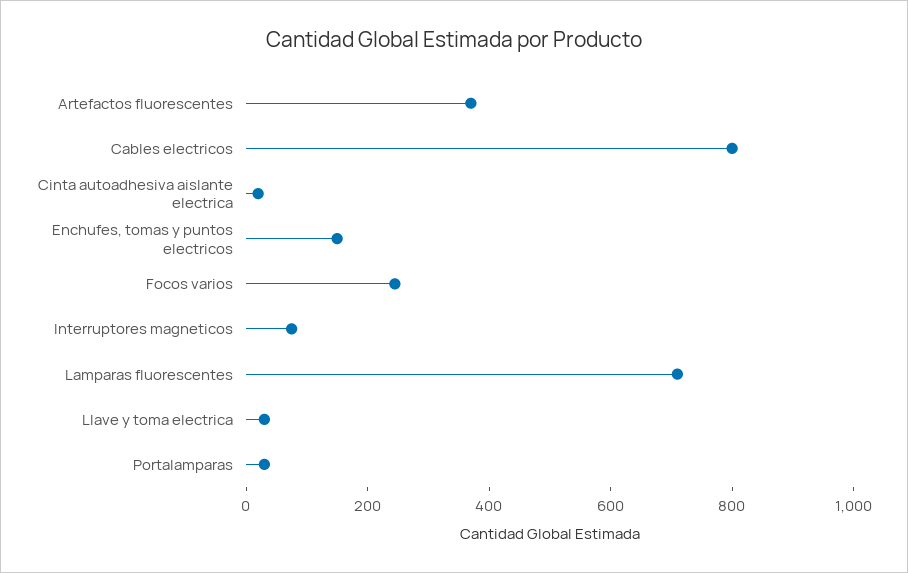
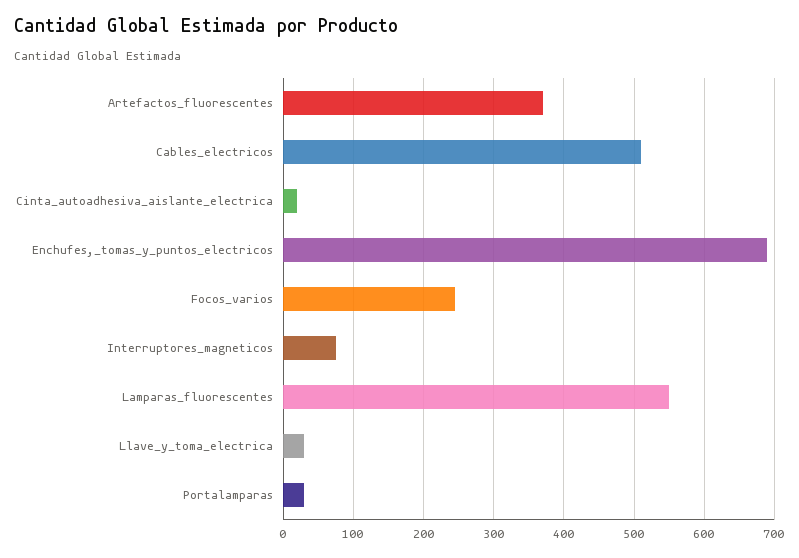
  {
    "Artefactos fluorescentes": 370,
-   "Cables electricos": 800,
+   "Cables electricos": 510,
    "Cinta autoadhesiva aislante electrica": 20,
-   "Enchufes, tomas y puntos electricos": 150,
+   "Enchufes, tomas y puntos electricos": 690,
    "Focos varios": 250,
    "Interruptores magneticos": 80,
-   "Lamparas fluorescentes": 700,
+   "Lamparas fluorescentes": 550,
    "Llave y toma electrica": 30,
    "Portalamparas": 30
  }

